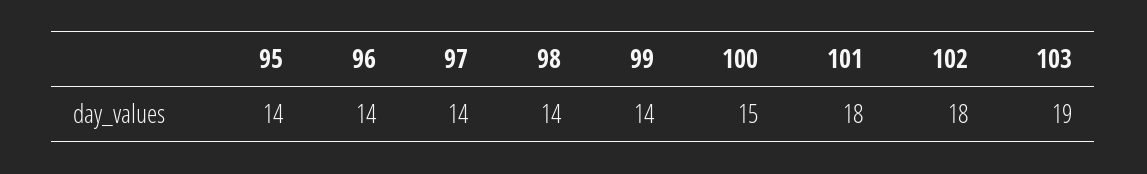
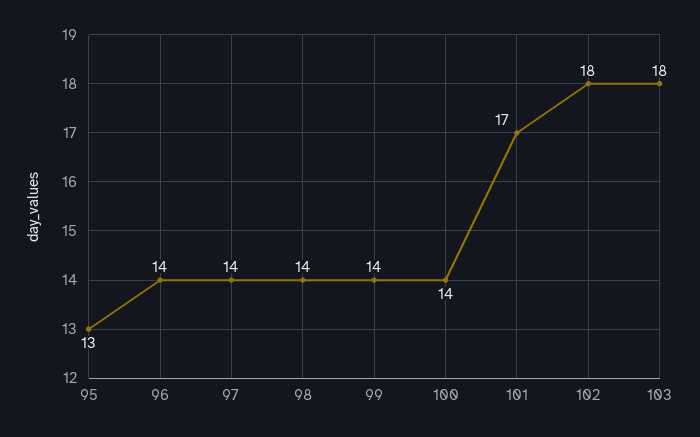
  {
-   "95": 14,
+   "95": 13,
    "96": 14,
    "97": 14,
    "98": 14,
    "99": 14,
-   "100": 15,
+   "100": 14,
-   "101": 18,
+   "101": 17,
    "102": 18,
-   "103": 19
+   "103": 18
  }

